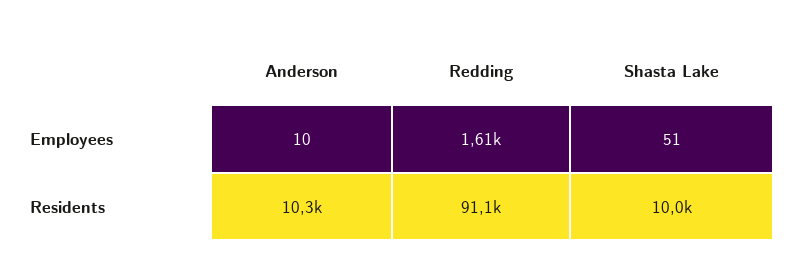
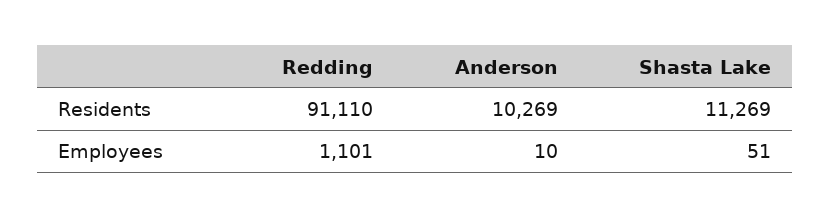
  {
    "Anderson": {
      "Employees": 10,
      "Residents": 10269
    },
    "Redding": {
-     "Employees": 1610,
+     "Employees": 1101,
      "Residents": 91110
    },
    "Shasta Lake": {
      "Employees": 51,
-     "Residents": 10000
+     "Residents": 11269
    }
  }

